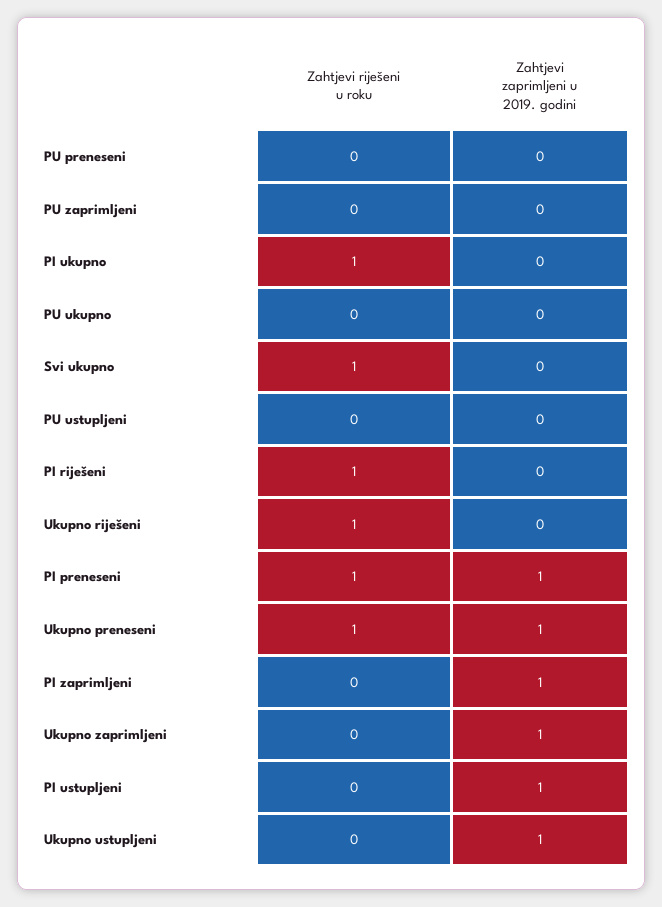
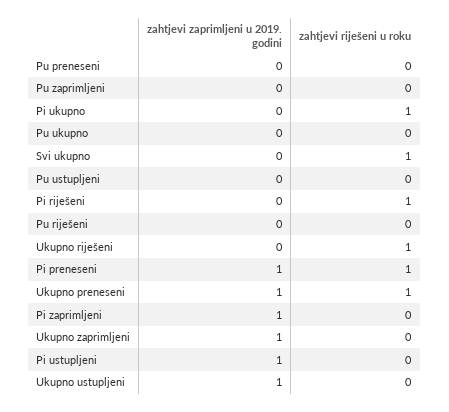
  {
    "Zahtjevi riješeni u roku": {
      "PU preneseni": 0,
      "PU zaprimljeni": 0,
      "PI ukupno": 1,
      "PU ukupno": 0,
      "Svi ukupno": 1,
      "PU ustupljeni": 0,
      "PI riješeni": 1,
      "Ukupno riješeni": 1,
      "PI preneseni": 1,
      "Ukupno preneseni": 1,
      "PI zaprimljeni": 0,
      "Ukupno zaprimljeni": 0,
      "PI ustupljeni": 0,
-     "Ukupno ustupljeni": 0
+     "Ukupno ustupljeni": 0,
+     "Pu riješeni": 0
    },
    "Zahtjevi zaprimljeni u 2019. godini": {
      "PU preneseni": 0,
      "PU zaprimljeni": 0,
      "PI ukupno": 0,
      "PU ukupno": 0,
      "Svi ukupno": 0,
      "PU ustupljeni": 0,
      "PI riješeni": 0,
      "Ukupno riješeni": 0,
      "PI preneseni": 1,
      "Ukupno preneseni": 1,
      "PI zaprimljeni": 1,
      "Ukupno zaprimljeni": 1,
      "PI ustupljeni": 1,
-     "Ukupno ustupljeni": 1
+     "Ukupno ustupljeni": 1,
+     "Pu riješeni": 0
    }
  }

